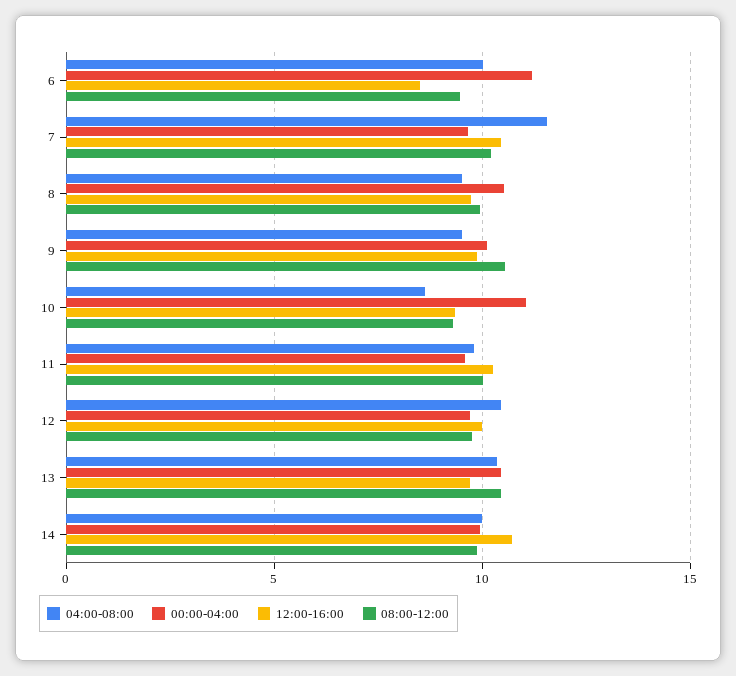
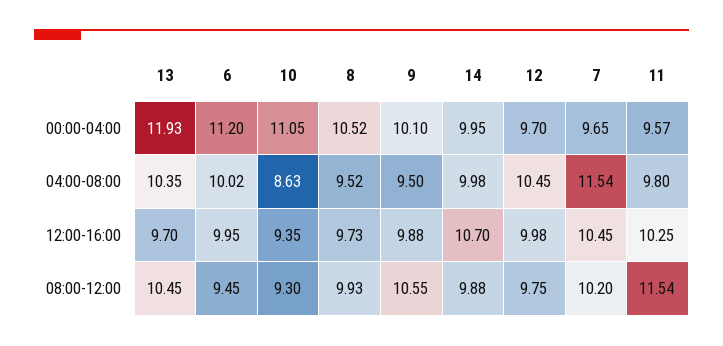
  {
    "04:00-08:00": {
      "6": 10.02,
      "7": 11.54,
      "8": 9.52,
      "9": 9.5,
      "10": 8.63,
      "11": 9.8,
      "12": 10.45,
      "13": 10.35,
      "14": 9.98
    },
    "00:00-04:00": {
      "6": 11.2,
      "7": 9.65,
      "8": 10.52,
      "9": 10.1,
      "10": 11.05,
      "11": 9.57,
      "12": 9.7,
-     "13": 10.5,
+     "13": 11.93,
      "14": 9.95
    },
    "12:00-16:00": {
-     "6": 8.5,
+     "6": 9.95,
      "7": 10.45,
      "8": 9.73,
      "9": 9.88,
      "10": 9.35,
      "11": 10.25,
      "12": 9.98,
      "13": 9.7,
      "14": 10.7
    },
    "08:00-12:00": {
      "6": 9.45,
      "7": 10.2,
      "8": 9.93,
      "9": 10.55,
      "10": 9.3,
-     "11": 10,
+     "11": 11.54,
      "12": 9.75,
      "13": 10.45,
      "14": 9.88
    }
  }

